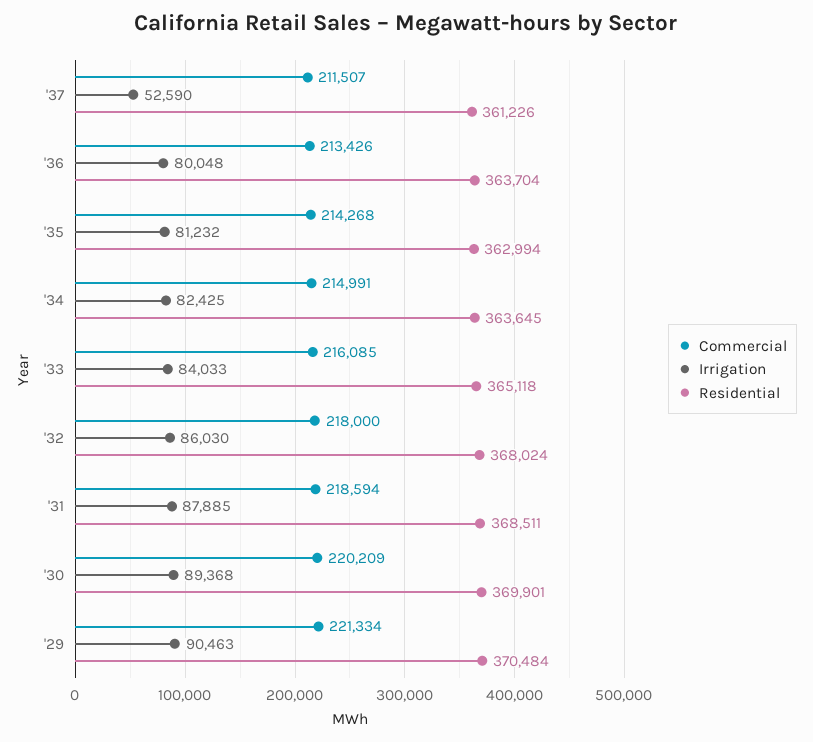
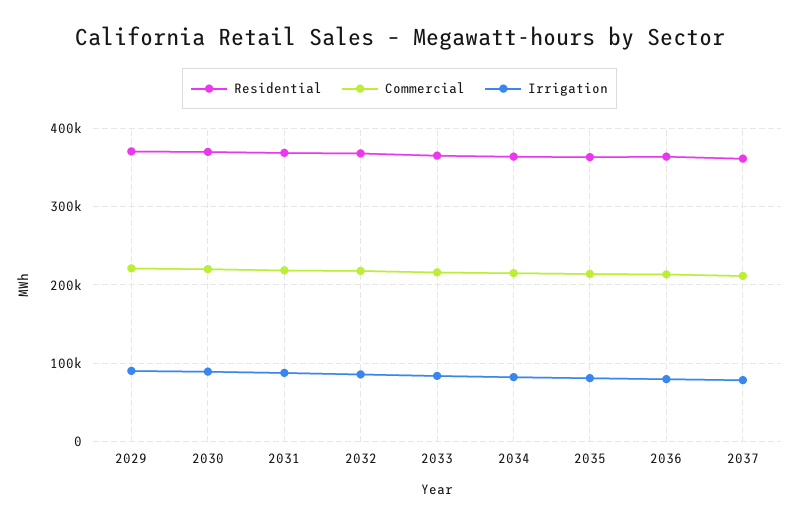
  {
    "Commercial": {
      "'37": 211507,
      "'36": 213426,
      "'35": 214268,
      "'34": 214991,
      "'33": 216085,
      "'32": 218000,
      "'31": 218594,
      "'30": 220209,
      "'29": 221334
    },
    "Irrigation": {
-     "'37": 52590,
+     "'37": 80000,
      "'36": 80048,
      "'35": 81232,
      "'34": 82425,
      "'33": 84033,
      "'32": 86030,
      "'31": 87885,
      "'30": 89368,
      "'29": 90463
    },
    "Residential": {
      "'37": 361226,
      "'36": 363704,
      "'35": 362994,
      "'34": 363645,
      "'33": 365118,
      "'32": 368024,
      "'31": 368511,
      "'30": 369901,
      "'29": 370484
    }
  }

